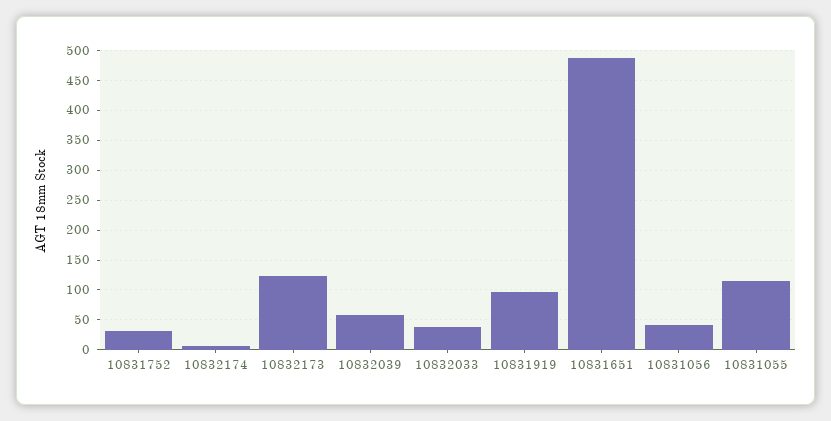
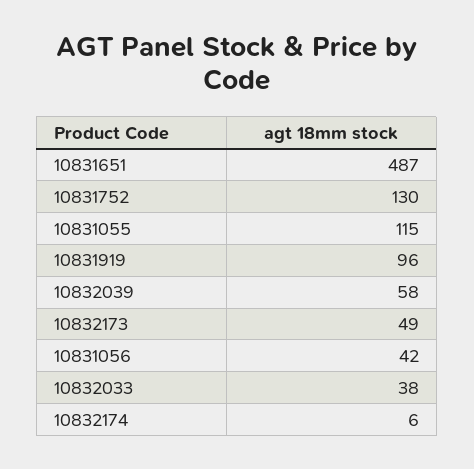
  {
-   "10831752": 25,
+   "10831752": 130,
    "10832174": 6,
-   "10832173": 125,
+   "10832173": 49,
    "10832039": 58,
    "10832033": 38,
    "10831919": 96,
    "10831651": 487,
    "10831056": 42,
    "10831055": 115
  }

